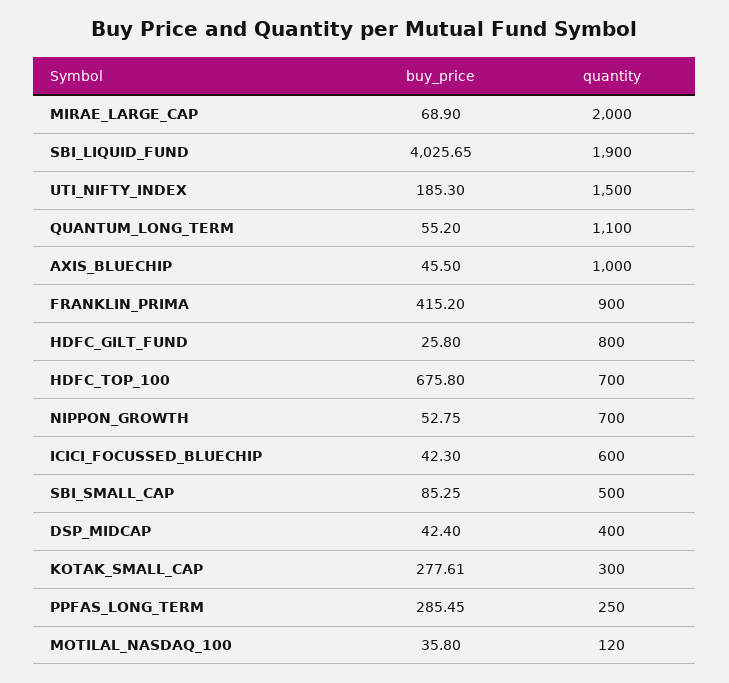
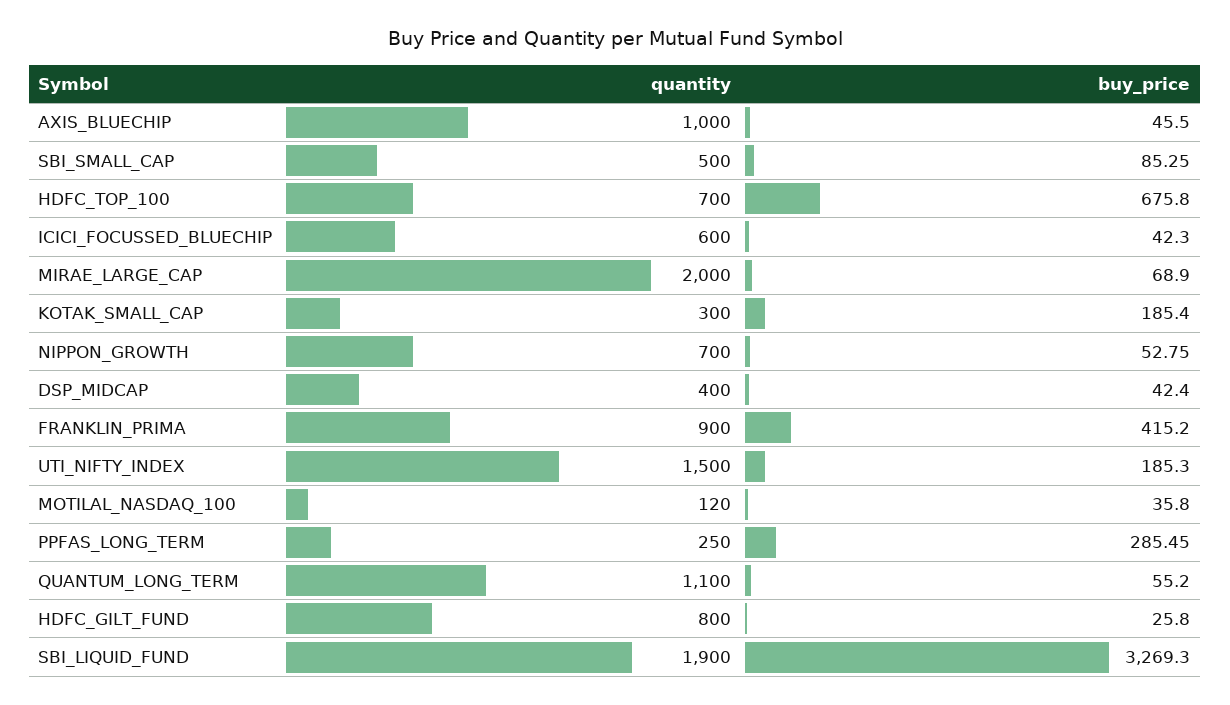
  {
    "buy_price": {
      "MIRAE_LARGE_CAP": 68.9,
-     "SBI_LIQUID_FUND": 4025.65,
+     "SBI_LIQUID_FUND": 3269.3,
      "UTI_NIFTY_INDEX": 185.3,
      "QUANTUM_LONG_TERM": 55.2,
      "AXIS_BLUECHIP": 45.5,
      "FRANKLIN_PRIMA": 415.2,
      "HDFC_GILT_FUND": 25.8,
      "HDFC_TOP_100": 675.8,
      "NIPPON_GROWTH": 52.75,
      "ICICI_FOCUSSED_BLUECHIP": 42.3,
      "SBI_SMALL_CAP": 85.25,
      "DSP_MIDCAP": 42.4,
-     "KOTAK_SMALL_CAP": 277.61,
+     "KOTAK_SMALL_CAP": 185.4,
      "PPFAS_LONG_TERM": 285.45,
      "MOTILAL_NASDAQ_100": 35.8
    },
    "quantity": {
      "MIRAE_LARGE_CAP": 2000,
      "SBI_LIQUID_FUND": 1900,
      "UTI_NIFTY_INDEX": 1500,
      "QUANTUM_LONG_TERM": 1100,
      "AXIS_BLUECHIP": 1000,
      "FRANKLIN_PRIMA": 900,
      "HDFC_GILT_FUND": 800,
      "HDFC_TOP_100": 700,
      "NIPPON_GROWTH": 700,
      "ICICI_FOCUSSED_BLUECHIP": 600,
      "SBI_SMALL_CAP": 500,
      "DSP_MIDCAP": 400,
      "KOTAK_SMALL_CAP": 300,
      "PPFAS_LONG_TERM": 250,
      "MOTILAL_NASDAQ_100": 120
    }
  }

